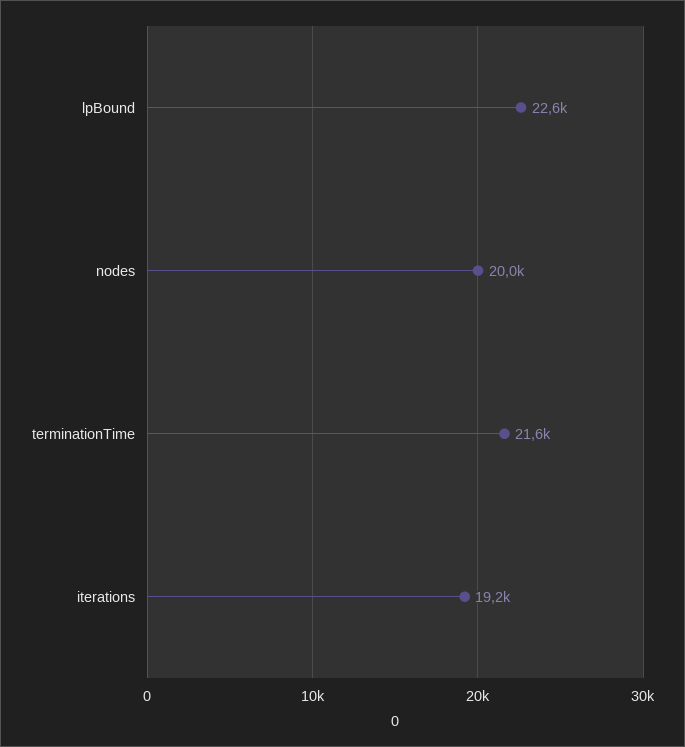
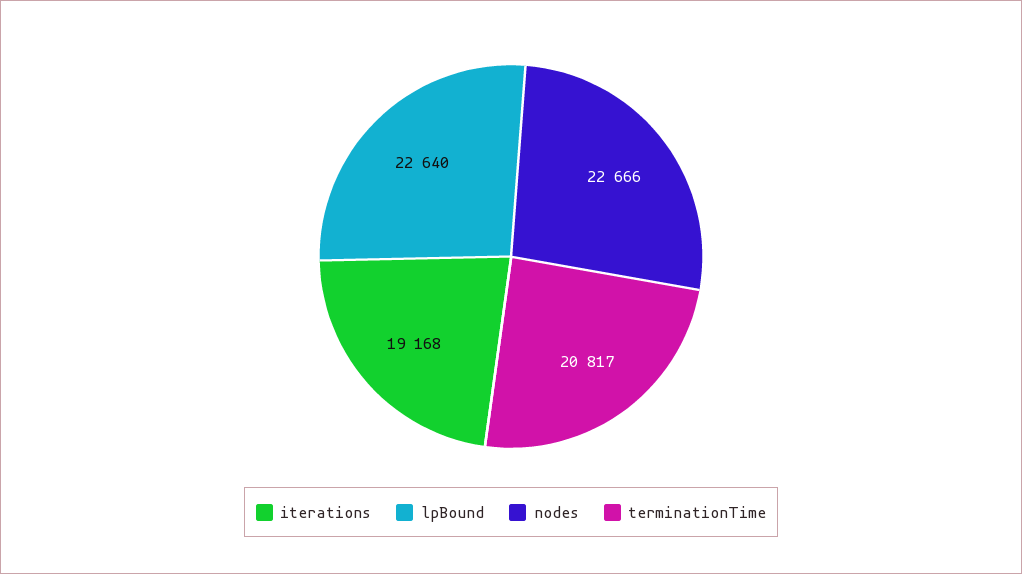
  {
    "lpBound": 22640,
-   "nodes": 20000,
+   "nodes": 22666,
-   "terminationTime": 21600,
+   "terminationTime": 20817,
    "iterations": 19168
  }

